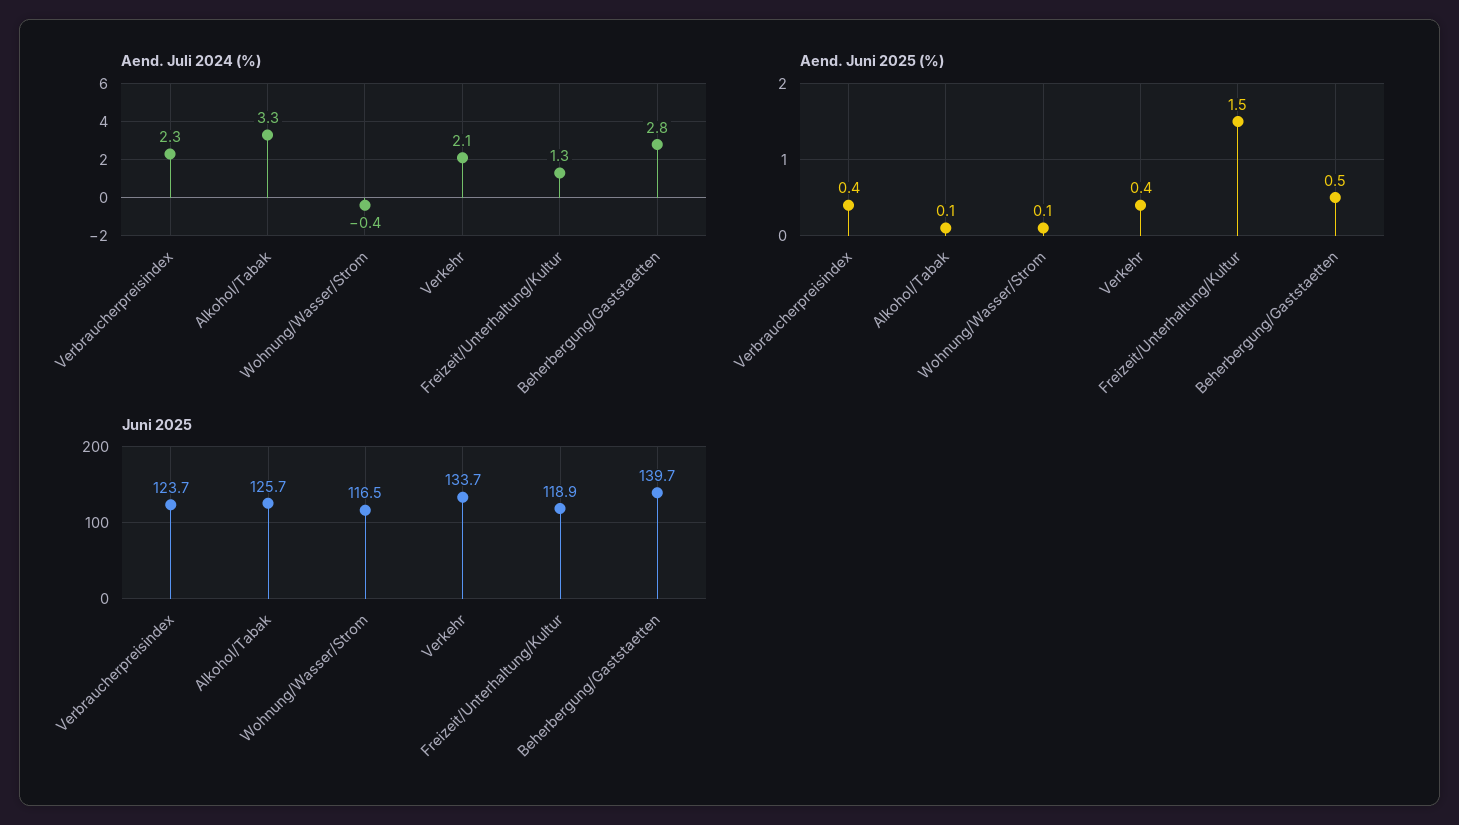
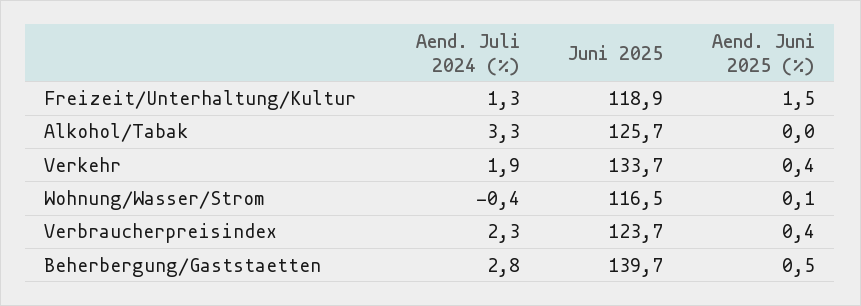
  {
    "Aend. Juli 2024 (%)": {
      "Verbraucherpreisindex": 2.3,
      "Alkohol/Tabak": 3.3,
      "Wohnung/Wasser/Strom": -0.4,
-     "Verkehr": 2.1,
+     "Verkehr": 1.9,
      "Freizeit/Unterhaltung/Kultur": 1.3,
      "Beherbergung/Gaststaetten": 2.8
    },
    "Aend. Juni 2025 (%)": {
      "Verbraucherpreisindex": 0.4,
-     "Alkohol/Tabak": 0.1,
+     "Alkohol/Tabak": 0,
      "Wohnung/Wasser/Strom": 0.1,
      "Verkehr": 0.4,
      "Freizeit/Unterhaltung/Kultur": 1.5,
      "Beherbergung/Gaststaetten": 0.5
    },
    "Juni 2025": {
      "Verbraucherpreisindex": 123.7,
      "Alkohol/Tabak": 125.7,
      "Wohnung/Wasser/Strom": 116.5,
      "Verkehr": 133.7,
      "Freizeit/Unterhaltung/Kultur": 118.9,
      "Beherbergung/Gaststaetten": 139.7
    }
  }

